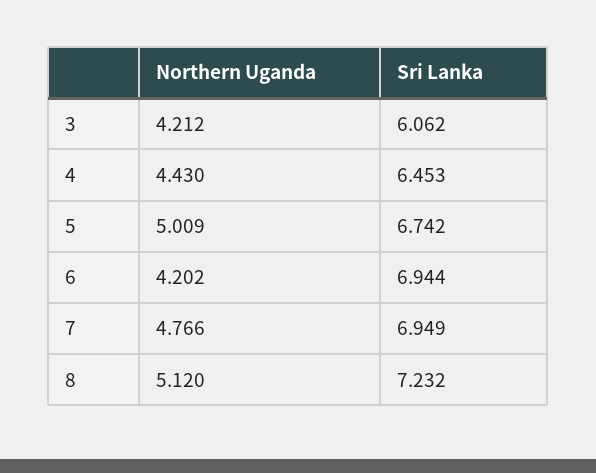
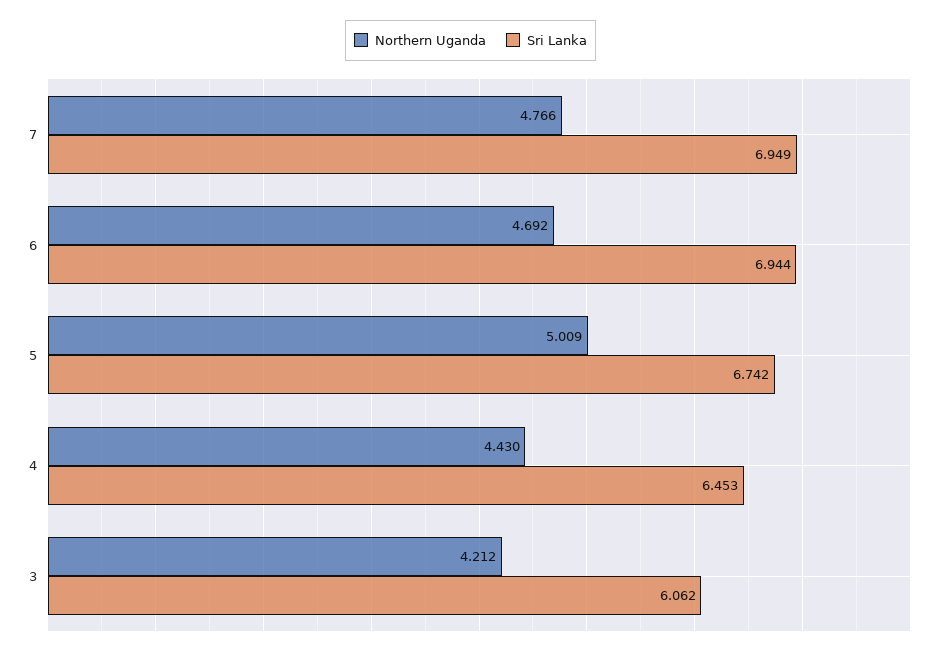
  {
    "Northern Uganda": {
      "3": 4.212,
      "4": 4.43,
      "5": 5.009,
-     "6": 4.202,
+     "6": 4.692,
-     "7": 4.766,
+     "7": 4.766
-     "8": 5.12
    },
    "Sri Lanka": {
      "3": 6.062,
      "4": 6.453,
      "5": 6.742,
      "6": 6.944,
-     "7": 6.949,
+     "7": 6.949
-     "8": 7.232
    }
  }

